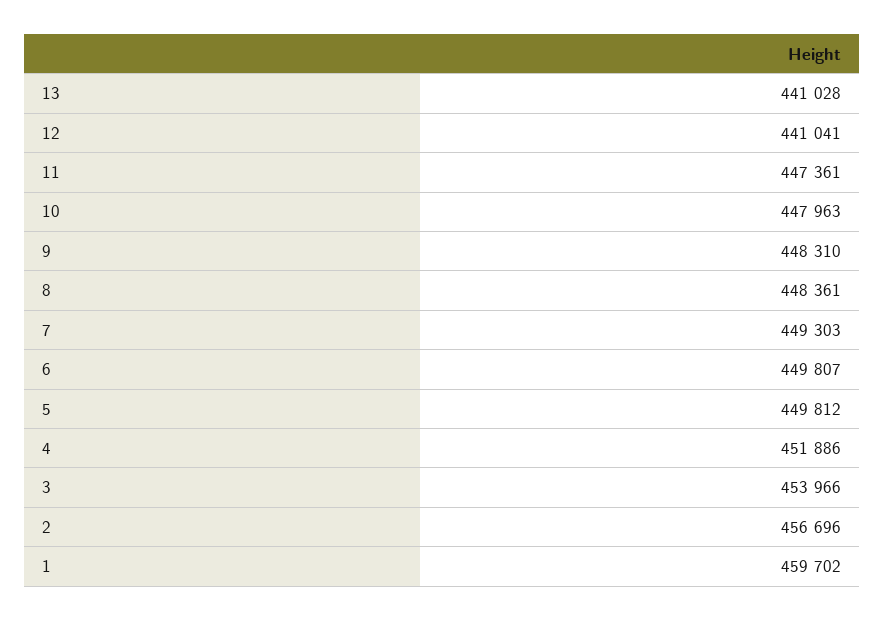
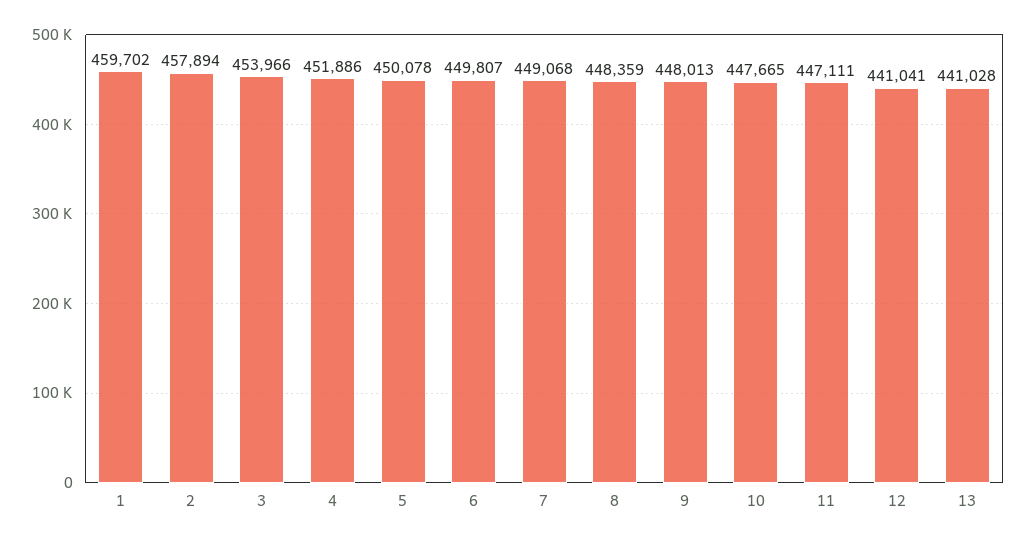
  {
    "13": 441028,
    "12": 441041,
-   "11": 447361,
+   "11": 447111,
-   "10": 447963,
+   "10": 447665,
-   "9": 448310,
+   "9": 448013,
-   "8": 448361,
+   "8": 448359,
-   "7": 449303,
+   "7": 449068,
    "6": 449807,
-   "5": 449812,
+   "5": 450078,
    "4": 451886,
    "3": 453966,
-   "2": 456696,
+   "2": 457894,
    "1": 459702
  }

